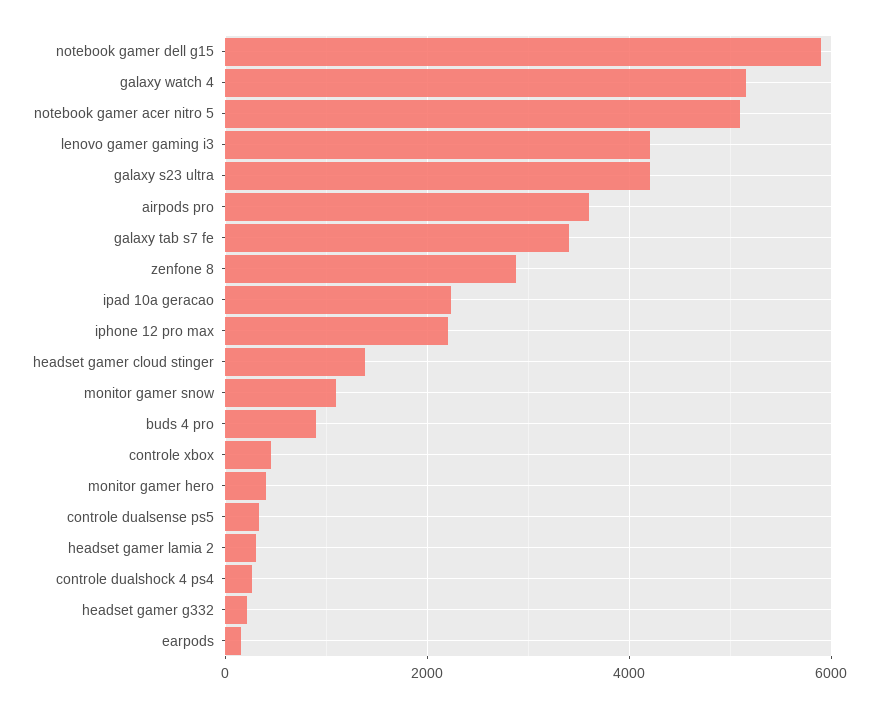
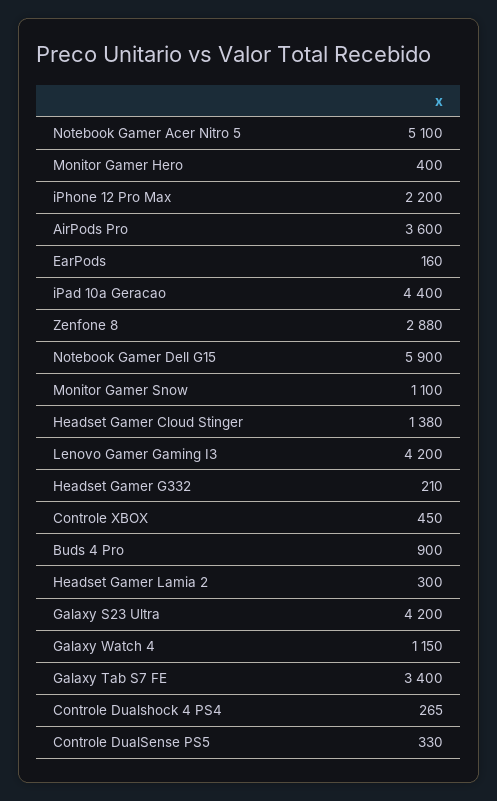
  {
    "notebook gamer dell g15": 5900,
-   "galaxy watch 4": 5200,
+   "galaxy watch 4": 1150,
    "notebook gamer acer nitro 5": 5100,
    "lenovo gamer gaming i3": 4200,
    "galaxy s23 ultra": 4200,
    "airpods pro": 3600,
    "galaxy tab s7 fe": 3400,
    "zenfone 8": 2880,
-   "ipad 10a geracao": 2200,
+   "ipad 10a geracao": 4400,
    "iphone 12 pro max": 2200,
    "headset gamer cloud stinger": 1380,
    "monitor gamer snow": 1100,
    "buds 4 pro": 900,
    "controle xbox": 450,
    "monitor gamer hero": 400,
    "controle dualsense ps5": 330,
    "headset gamer lamia 2": 300,
    "controle dualshock 4 ps4": 265,
    "headset gamer g332": 210,
    "earpods": 160
  }

